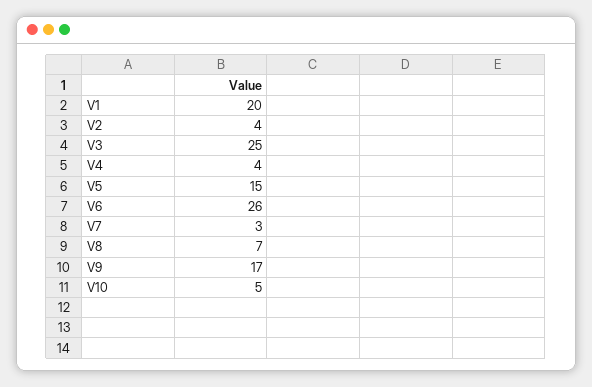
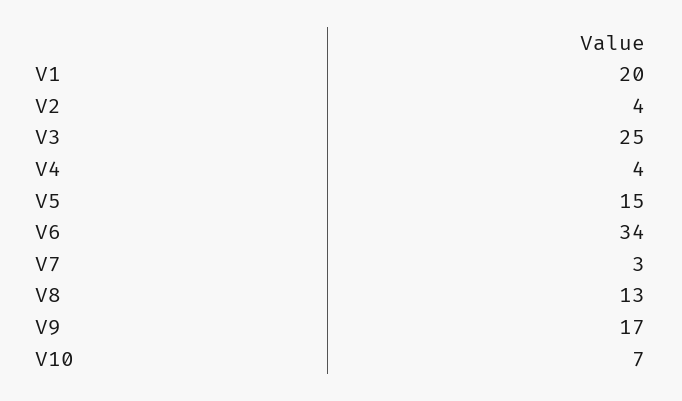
  {
    "V1": 20,
    "V2": 4,
    "V3": 25,
    "V4": 4,
    "V5": 15,
-   "V6": 26,
+   "V6": 34,
    "V7": 3,
-   "V8": 7,
+   "V8": 13,
    "V9": 17,
-   "V10": 5
+   "V10": 7
  }

